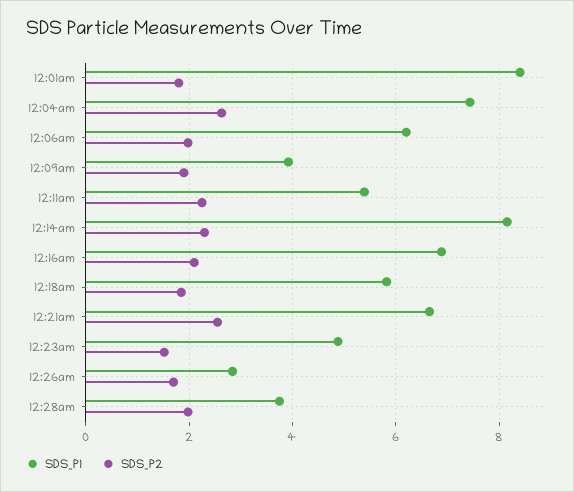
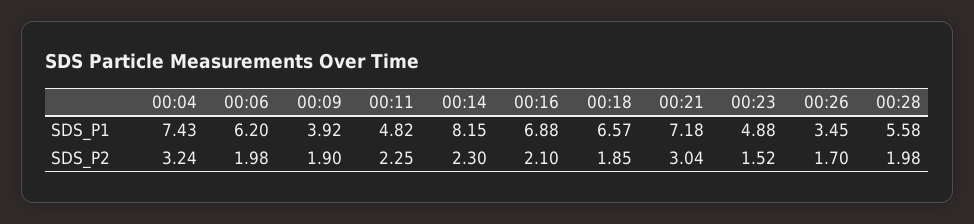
  {
    "SDS_P1": {
-     "12:01am": 8.4,
      "12:04am": 7.43,
      "12:06am": 6.2,
      "12:09am": 3.92,
-     "12:11am": 5.4,
+     "12:11am": 4.82,
      "12:14am": 8.15,
      "12:16am": 6.88,
-     "12:18am": 5.8,
+     "12:18am": 6.57,
-     "12:21am": 6.6,
+     "12:21am": 7.18,
      "12:23am": 4.88,
-     "12:26am": 2.8,
+     "12:26am": 3.45,
-     "12:28am": 3.8
+     "12:28am": 5.58
    },
    "SDS_P2": {
-     "12:01am": 1.8,
-     "12:04am": 2.6,
+     "12:04am": 3.24,
      "12:06am": 1.98,
      "12:09am": 1.9,
      "12:11am": 2.25,
      "12:14am": 2.3,
      "12:16am": 2.1,
      "12:18am": 1.85,
-     "12:21am": 2.6,
+     "12:21am": 3.04,
      "12:23am": 1.52,
      "12:26am": 1.7,
      "12:28am": 1.98
    }
  }

